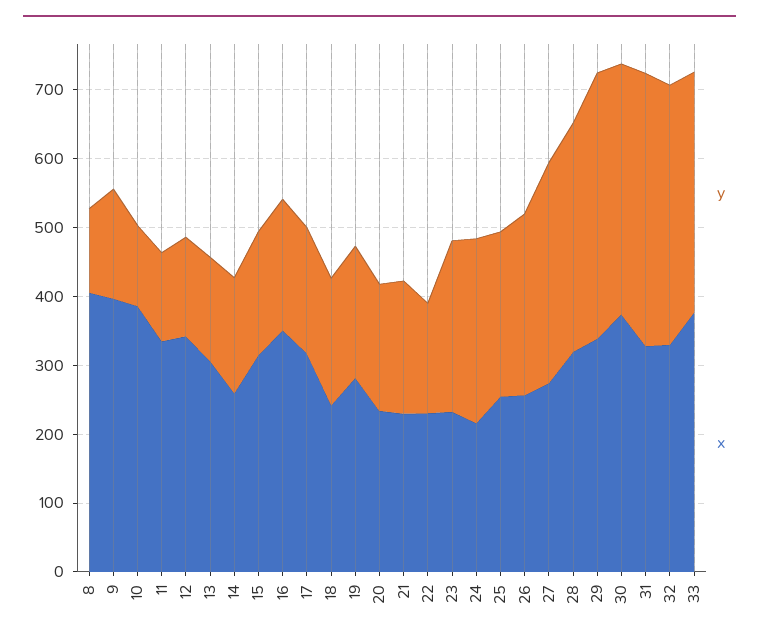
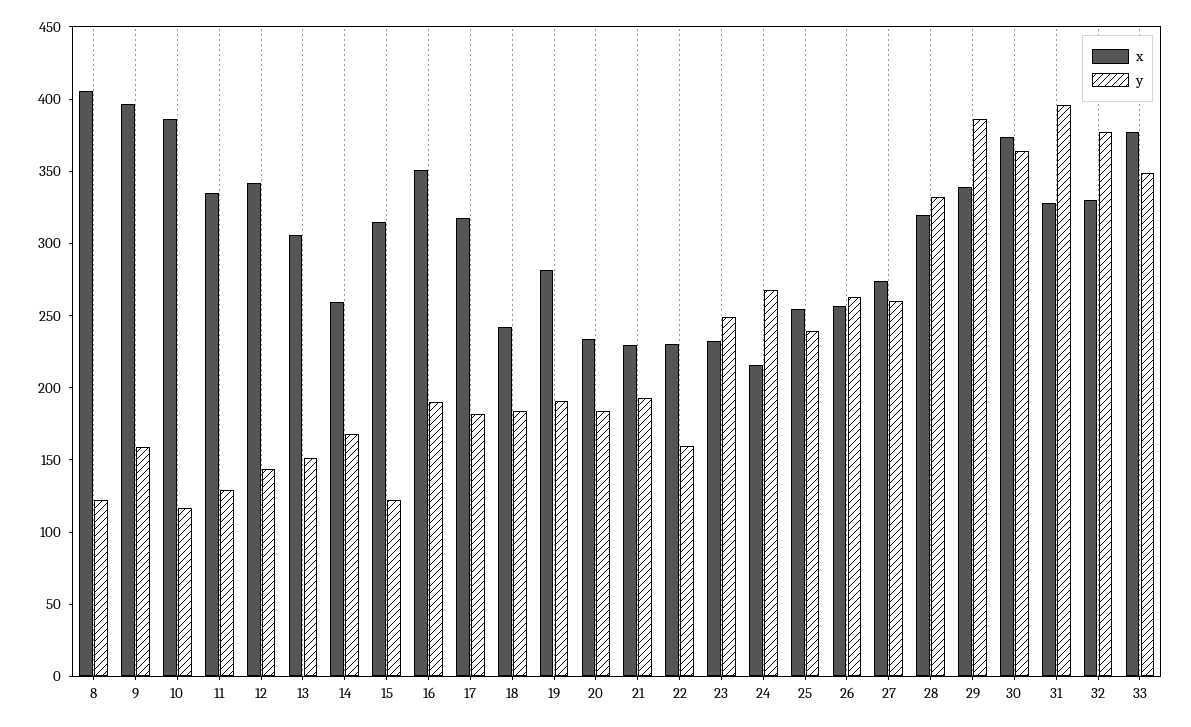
  {
    "y": {
      "8": 120,
      "9": 160,
      "10": 120,
      "11": 130,
      "12": 140,
      "13": 150,
      "14": 170,
-     "15": 180,
+     "15": 120,
      "16": 190,
      "17": 180,
      "18": 180,
      "19": 190,
      "20": 180,
      "21": 190,
      "22": 160,
      "23": 250,
      "24": 270,
      "25": 240,
      "26": 260,
-     "27": 320,
+     "27": 260,
      "28": 330,
      "29": 390,
      "30": 360,
      "31": 400,
      "32": 380,
      "33": 350
    },
    "x": {
      "8": 410,
      "9": 400,
      "10": 390,
      "11": 330,
      "12": 340,
      "13": 310,
      "14": 260,
      "15": 310,
      "16": 350,
      "17": 320,
      "18": 240,
      "19": 280,
      "20": 230,
      "21": 230,
      "22": 230,
      "23": 230,
      "24": 220,
      "25": 250,
      "26": 260,
      "27": 270,
      "28": 320,
      "29": 340,
      "30": 370,
      "31": 330,
      "32": 330,
      "33": 380
    }
  }

